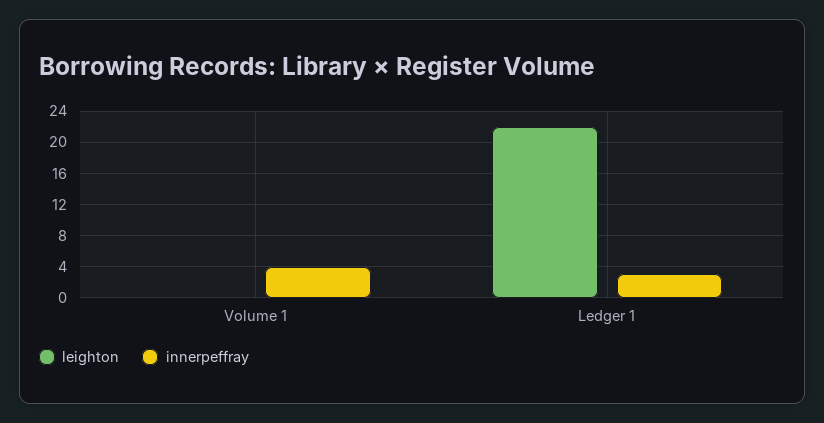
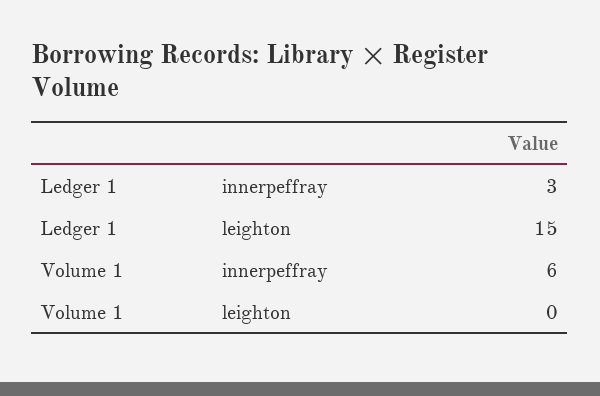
  {
    "leighton": {
      "Volume 1": 0,
-     "Ledger 1": 22
+     "Ledger 1": 15
    },
    "innerpeffray": {
-     "Volume 1": 4,
+     "Volume 1": 6,
      "Ledger 1": 3
    }
  }

